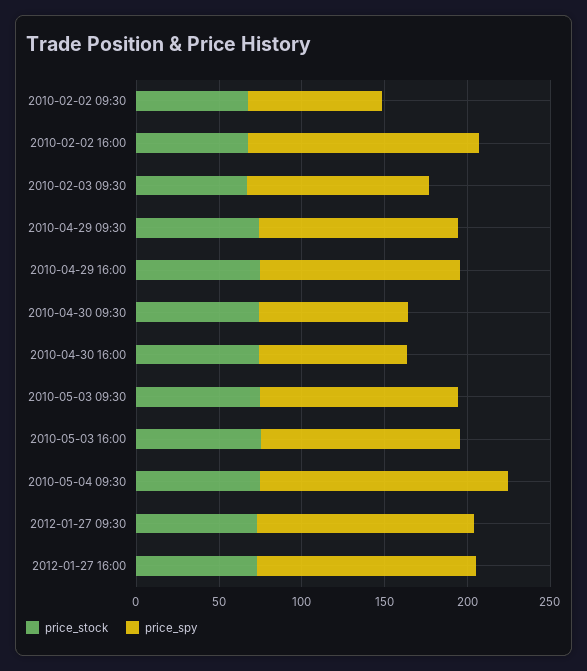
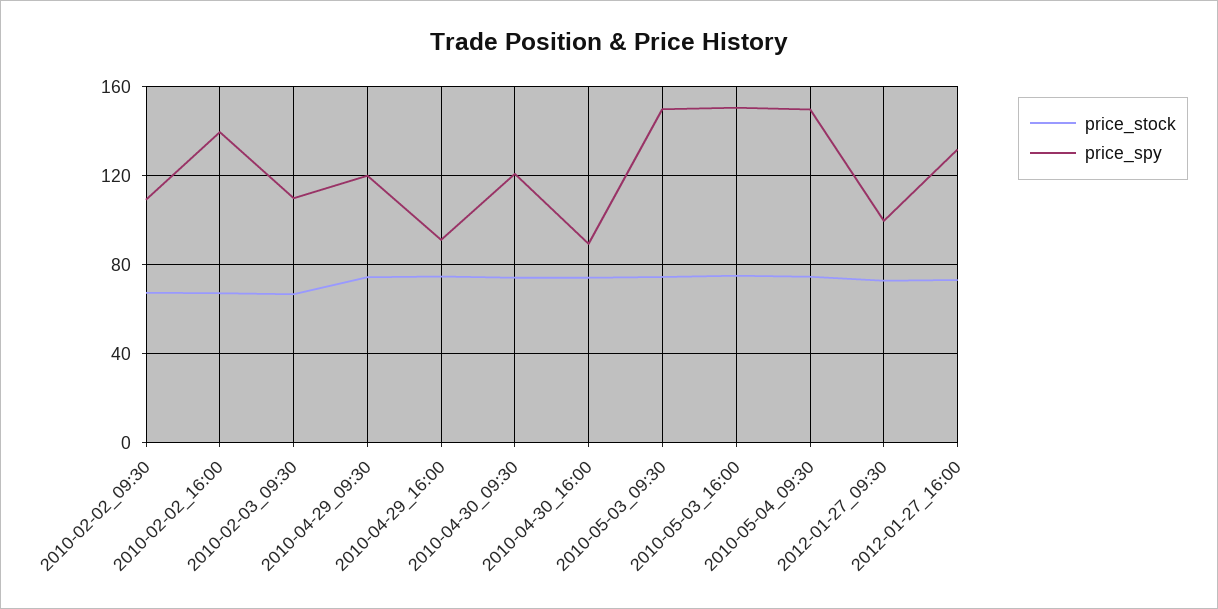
  {
    "price_stock": {
      "2010-02-02 09:30": 65,
      "2010-02-02 16:00": 65,
      "2010-02-03 09:30": 65,
      "2010-04-29 09:30": 75,
      "2010-04-29 16:00": 75,
      "2010-04-30 09:30": 75,
      "2010-04-30 16:00": 75,
      "2010-05-03 09:30": 75,
      "2010-05-03 16:00": 75,
      "2010-05-04 09:30": 75,
      "2012-01-27 09:30": 75,
      "2012-01-27 16:00": 75
    },
    "price_spy": {
-     "2010-02-02 09:30": 80,
+     "2010-02-02 09:30": 110,
      "2010-02-02 16:00": 140,
      "2010-02-03 09:30": 110,
      "2010-04-29 09:30": 120,
-     "2010-04-29 16:00": 120,
+     "2010-04-29 16:00": 90,
-     "2010-04-30 09:30": 90,
+     "2010-04-30 09:30": 120,
      "2010-04-30 16:00": 90,
-     "2010-05-03 09:30": 120,
+     "2010-05-03 09:30": 150,
-     "2010-05-03 16:00": 120,
+     "2010-05-03 16:00": 150,
      "2010-05-04 09:30": 150,
-     "2012-01-27 09:30": 130,
+     "2012-01-27 09:30": 100,
      "2012-01-27 16:00": 130
    }
  }

